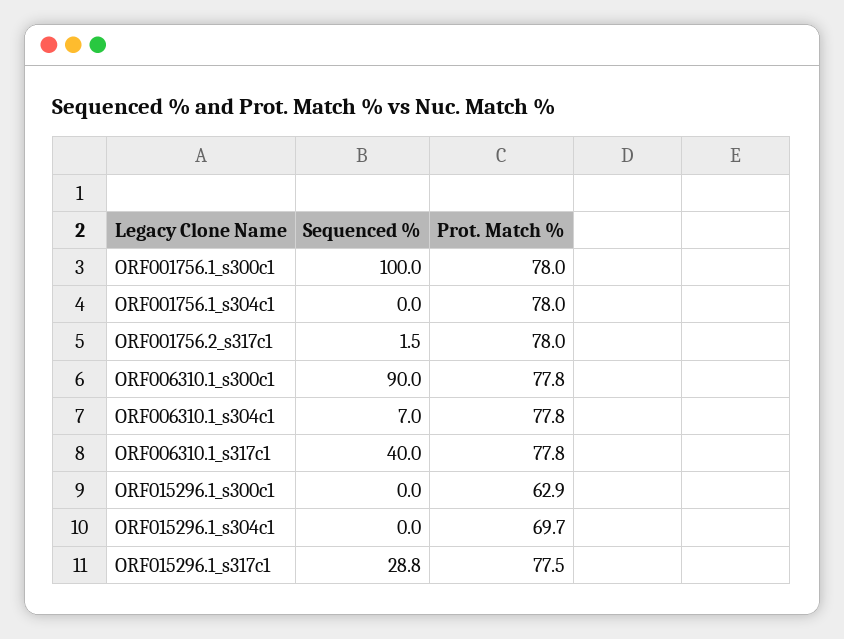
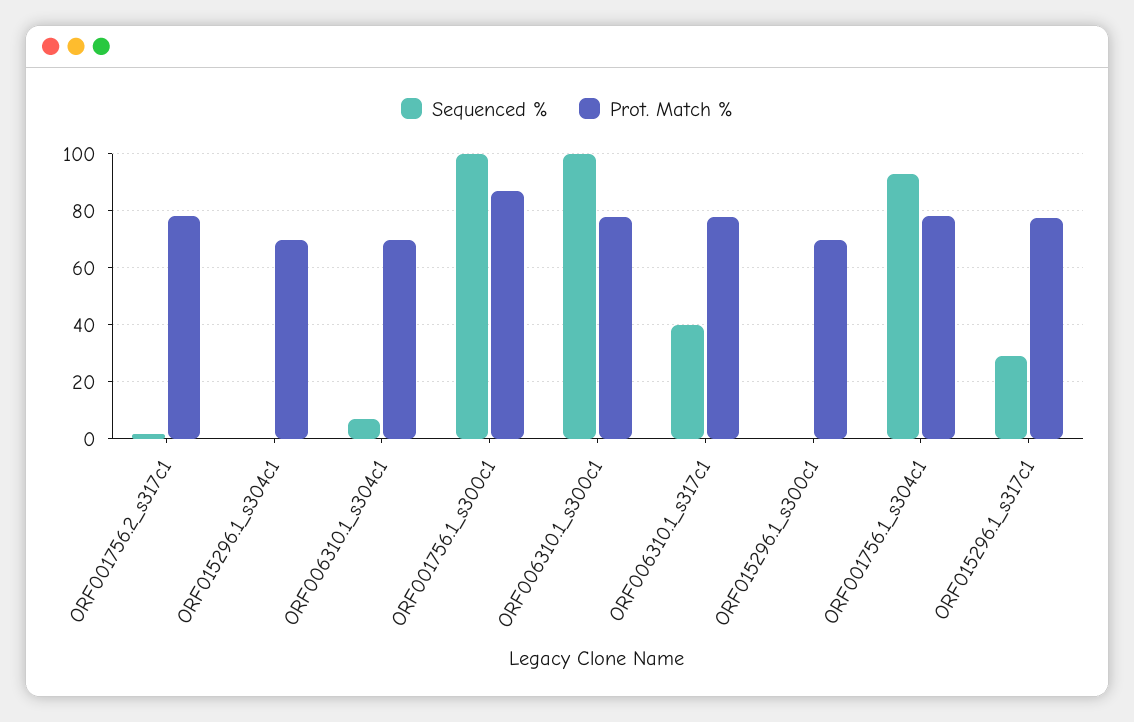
  {
    "Sequenced %": {
      "ORF001756.1_s300c1": 100,
-     "ORF001756.1_s304c1": 0,
+     "ORF001756.1_s304c1": 92.5,
      "ORF001756.2_s317c1": 1.5,
-     "ORF006310.1_s300c1": 90,
+     "ORF006310.1_s300c1": 100,
      "ORF006310.1_s304c1": 7,
      "ORF006310.1_s317c1": 40,
      "ORF015296.1_s300c1": 0,
      "ORF015296.1_s304c1": 0,
      "ORF015296.1_s317c1": 28.8
    },
    "Prot. Match %": {
-     "ORF001756.1_s300c1": 78,
+     "ORF001756.1_s300c1": 87.5,
      "ORF001756.1_s304c1": 78,
      "ORF001756.2_s317c1": 78,
      "ORF006310.1_s300c1": 77.8,
-     "ORF006310.1_s304c1": 77.8,
+     "ORF006310.1_s304c1": 70,
      "ORF006310.1_s317c1": 77.8,
-     "ORF015296.1_s300c1": 62.9,
+     "ORF015296.1_s300c1": 70,
      "ORF015296.1_s304c1": 69.7,
      "ORF015296.1_s317c1": 77.5
    }
  }

